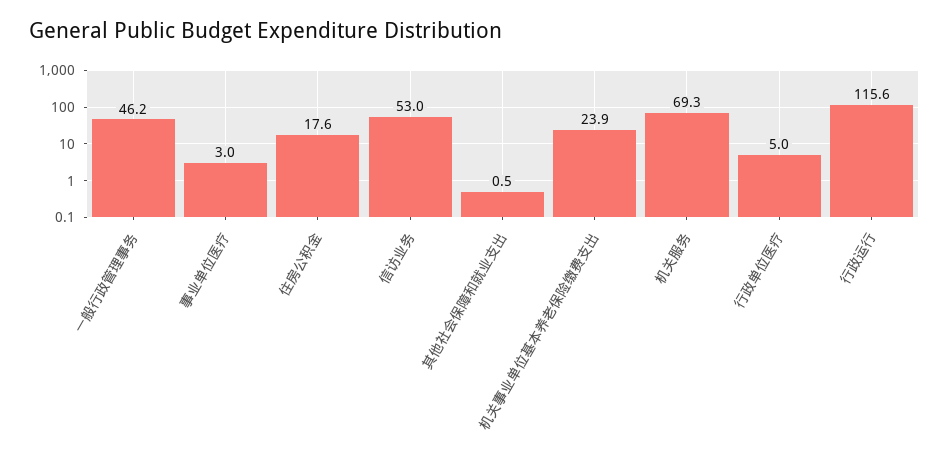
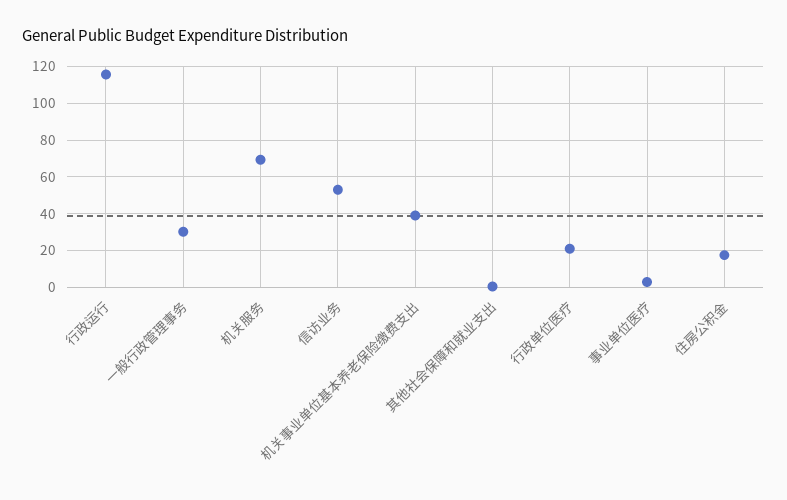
  {
-   "一般行政管理事务": 46.2,
+   "一般行政管理事务": 30,
    "事业单位医疗": 3,
    "住房公积金": 17.6,
    "信访业务": 53,
    "其他社会保障和就业支出": 0.5,
-   "机关事业单位基本养老保险缴费支出": 23.9,
+   "机关事业单位基本养老保险缴费支出": 40,
    "机关服务": 69.3,
-   "行政单位医疗": 5,
+   "行政单位医疗": 20,
    "行政运行": 115.6
  }

